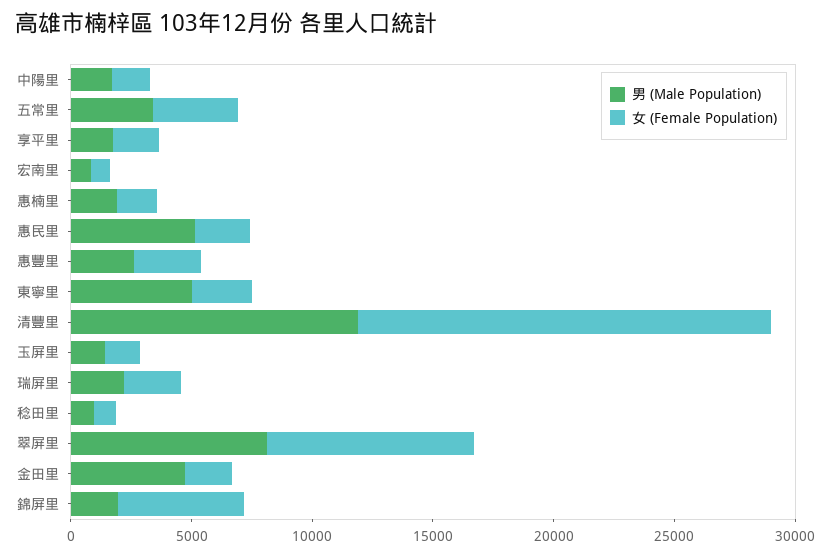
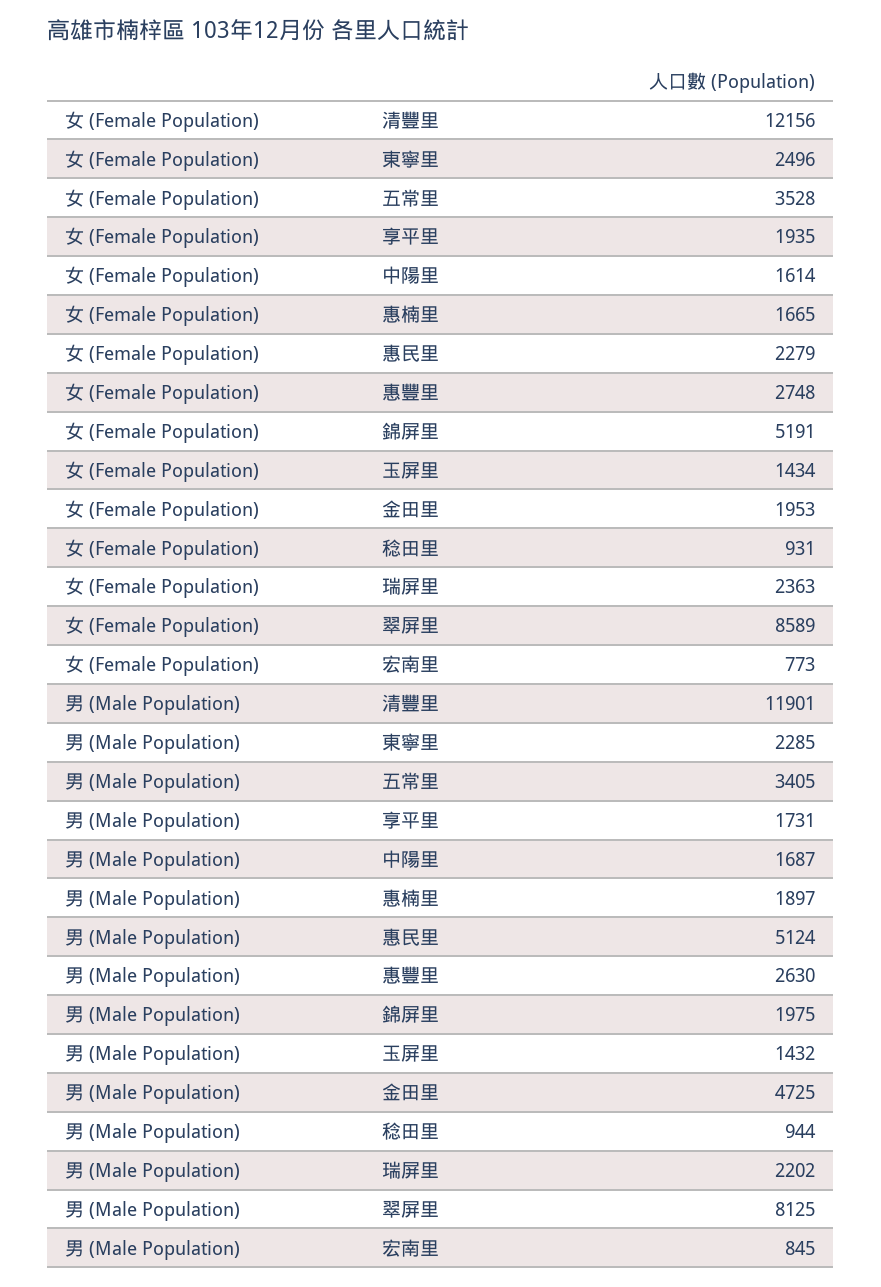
  {
    "男 (Male Population)": {
      "中陽里": 1687,
      "五常里": 3405,
      "享平里": 1731,
      "宏南里": 845,
      "惠楠里": 1897,
      "惠民里": 5124,
      "惠豐里": 2630,
-     "東寧里": 5000,
+     "東寧里": 2285,
      "清豐里": 11901,
      "玉屏里": 1432,
      "瑞屏里": 2202,
      "稔田里": 944,
      "翠屏里": 8125,
      "金田里": 4725,
      "錦屏里": 1975
    },
    "女 (Female Population)": {
      "中陽里": 1614,
      "五常里": 3528,
      "享平里": 1935,
      "宏南里": 773,
      "惠楠里": 1665,
      "惠民里": 2279,
      "惠豐里": 2748,
      "東寧里": 2496,
-     "清豐里": 17000,
+     "清豐里": 12156,
      "玉屏里": 1434,
      "瑞屏里": 2363,
      "稔田里": 931,
      "翠屏里": 8589,
      "金田里": 1953,
      "錦屏里": 5191
    }
  }

